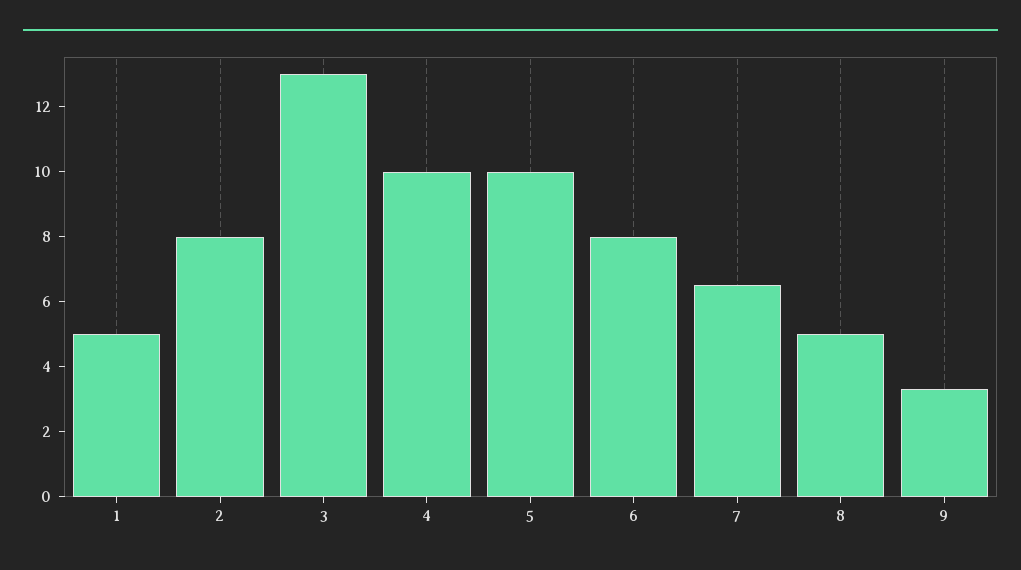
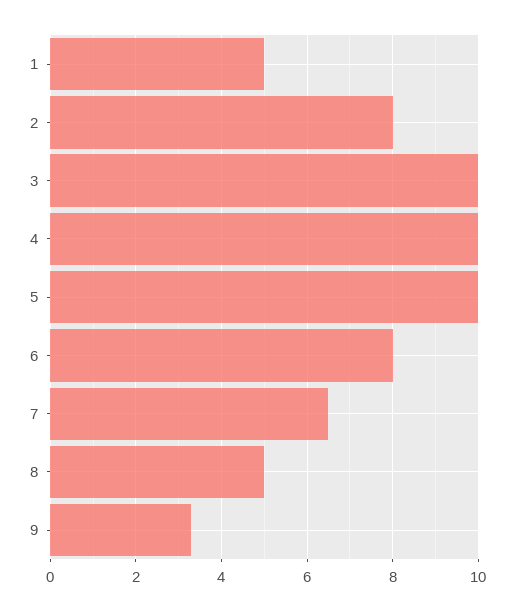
  {
    "1": 5,
    "2": 8,
-   "3": 13,
+   "3": 10,
    "4": 10,
    "5": 10,
    "6": 8,
    "7": 6.5,
    "8": 5,
    "9": 3.5
  }

